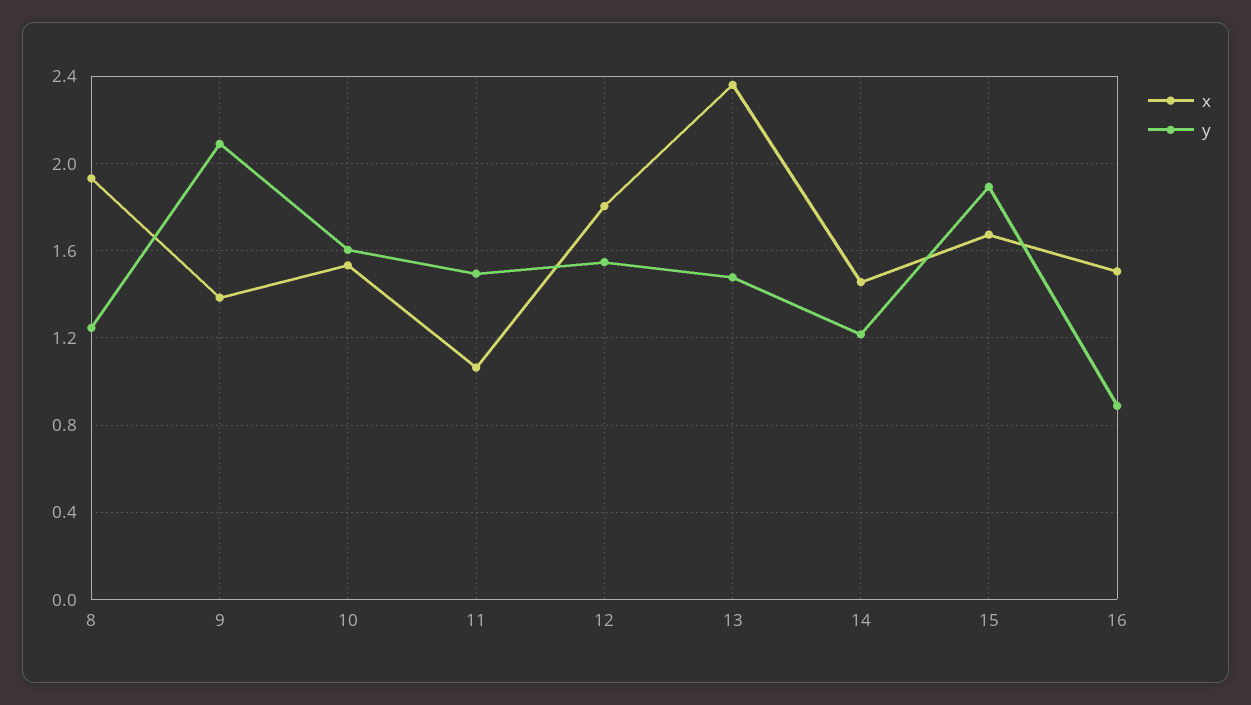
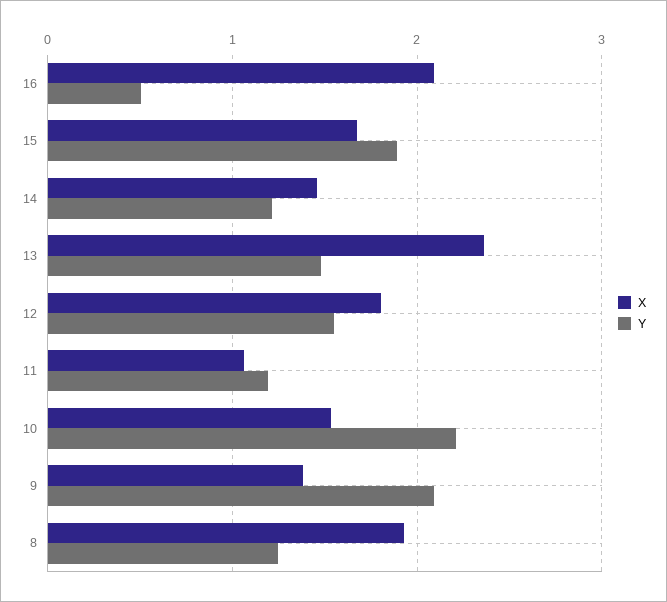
  {
    "x": {
      "8": 1.95,
      "9": 1.4,
      "10": 1.55,
      "11": 1.05,
      "12": 1.8,
      "13": 2.35,
      "14": 1.45,
      "15": 1.65,
-     "16": 1.5
+     "16": 2.1
    },
    "y": {
      "8": 1.25,
      "9": 2.1,
-     "10": 1.6,
+     "10": 2.2,
-     "11": 1.5,
+     "11": 1.2,
      "12": 1.55,
      "13": 1.5,
      "14": 1.2,
      "15": 1.9,
-     "16": 0.9
+     "16": 0.5
    }
  }

